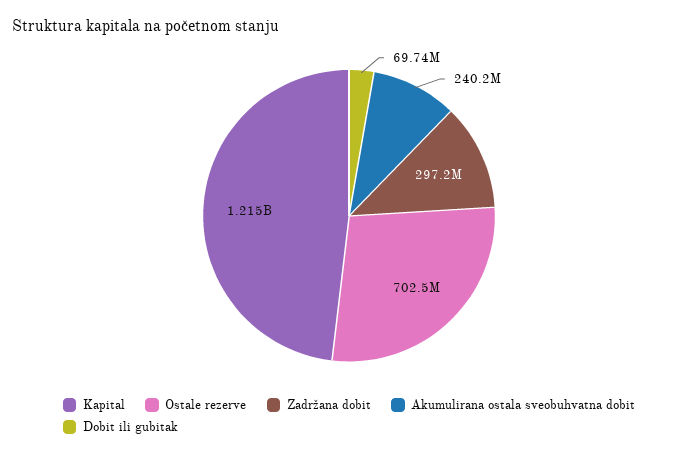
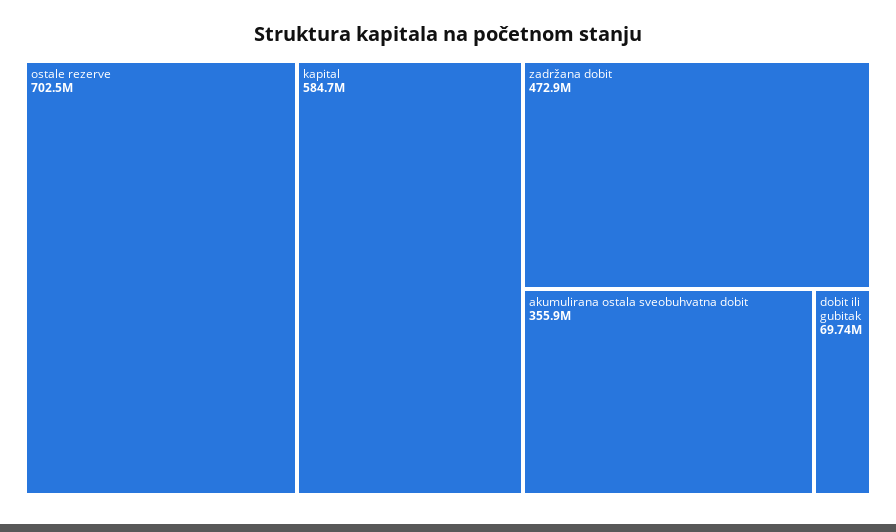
  {
-   "Kapital": 1215000000,
+   "Kapital": 584700000,
    "Ostale rezerve": 702500000,
-   "Zadržana dobit": 297200000,
+   "Zadržana dobit": 472900000,
-   "Akumulirana ostala sveobuhvatna dobit": 240200000,
+   "Akumulirana ostala sveobuhvatna dobit": 355900000,
    "Dobit ili gubitak": 69740000
  }

